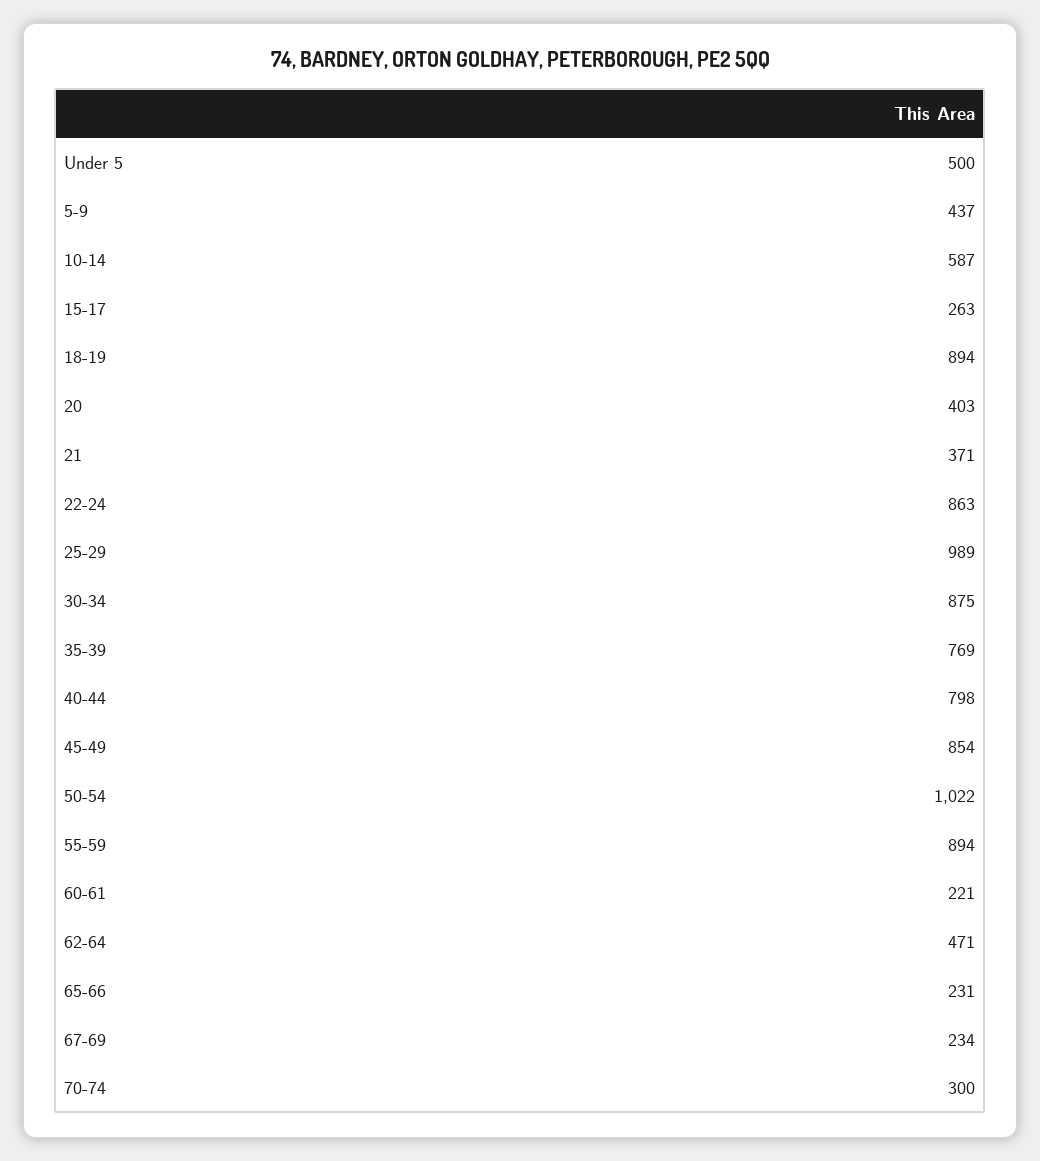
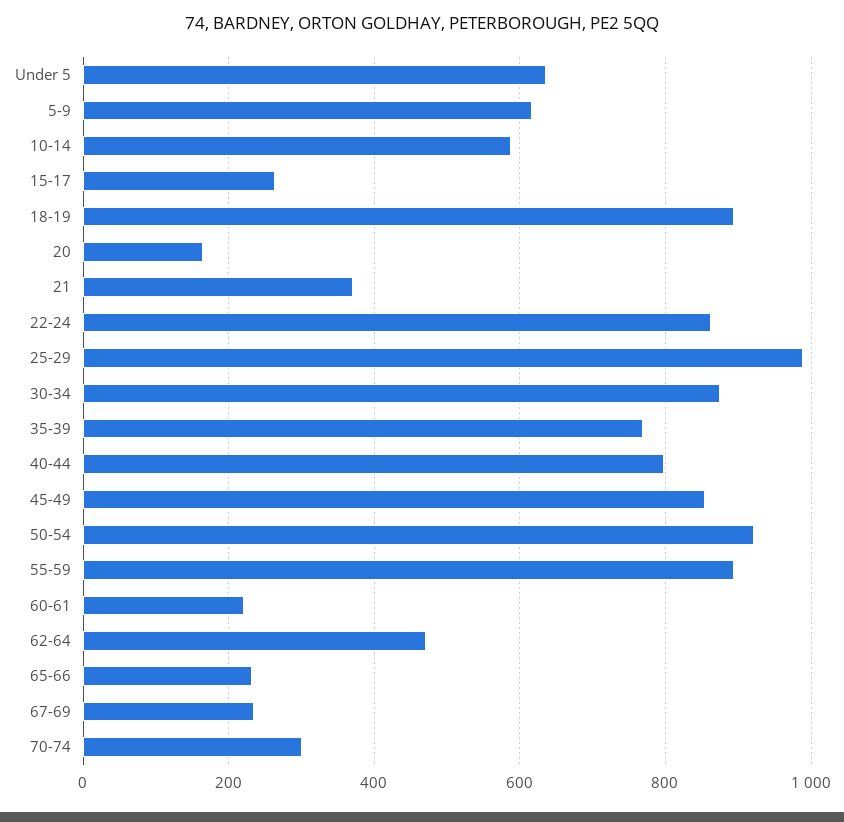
  {
-   "Under 5": 500,
+   "Under 5": 640,
-   "5-9": 437,
+   "5-9": 620,
    "10-14": 587,
    "15-17": 263,
    "18-19": 894,
-   "20": 403,
+   "20": 160,
    "21": 371,
    "22-24": 863,
    "25-29": 989,
    "30-34": 875,
    "35-39": 769,
    "40-44": 798,
    "45-49": 854,
-   "50-54": 1022,
+   "50-54": 920,
    "55-59": 894,
    "60-61": 221,
    "62-64": 471,
    "65-66": 231,
    "67-69": 234,
    "70-74": 300
  }

